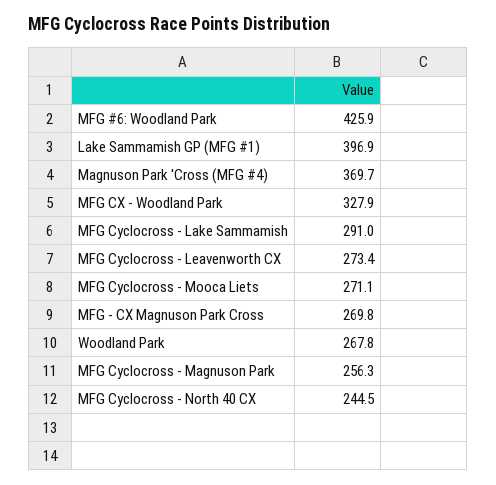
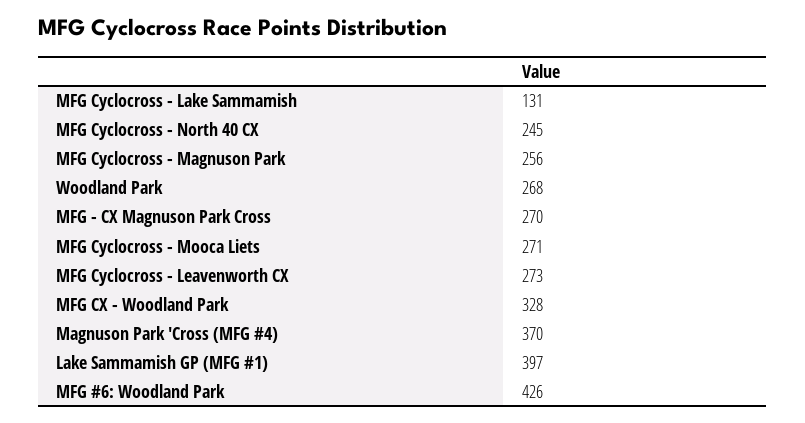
  {
    "MFG #6: Woodland Park": 425.9,
    "Lake Sammamish GP (MFG #1)": 396.9,
    "Magnuson Park 'Cross (MFG #4)": 369.7,
    "MFG CX - Woodland Park": 327.9,
-   "MFG Cyclocross - Lake Sammamish": 291,
+   "MFG Cyclocross - Lake Sammamish": 131,
    "MFG Cyclocross - Leavenworth CX": 273.4,
    "MFG Cyclocross - Mooca Liets": 271.1,
    "MFG - CX Magnuson Park Cross": 269.8,
    "Woodland Park": 267.8,
    "MFG Cyclocross - Magnuson Park": 256.3,
    "MFG Cyclocross - North 40 CX": 244.5
  }

